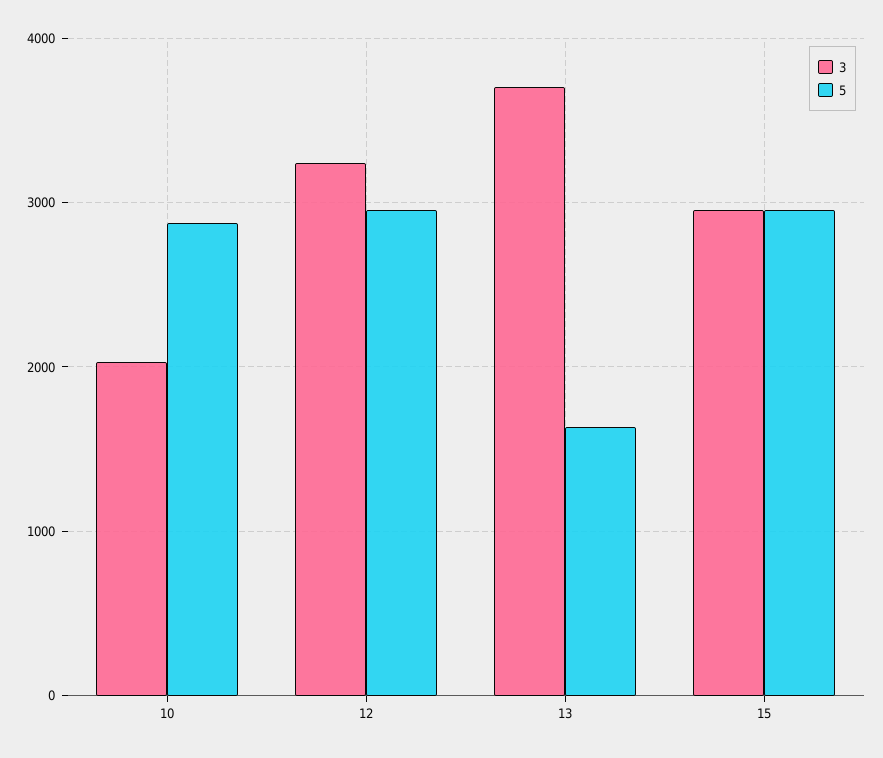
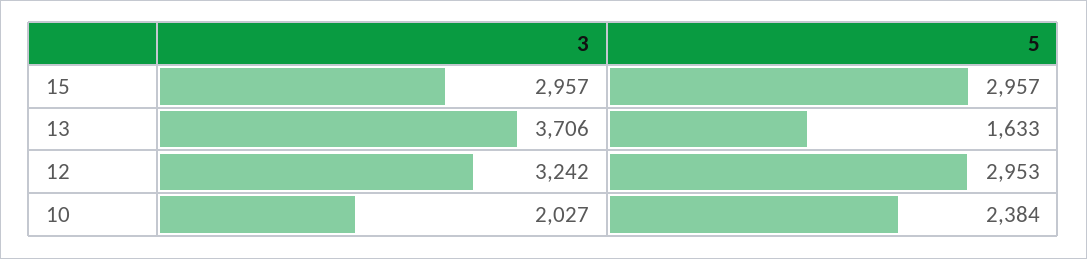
  {
    "3": {
      "10": 2027,
      "12": 3242,
      "13": 3706,
      "15": 2957
    },
    "5": {
-     "10": 2900,
+     "10": 2384,
      "12": 2953,
      "13": 1633,
      "15": 2957
    }
  }

